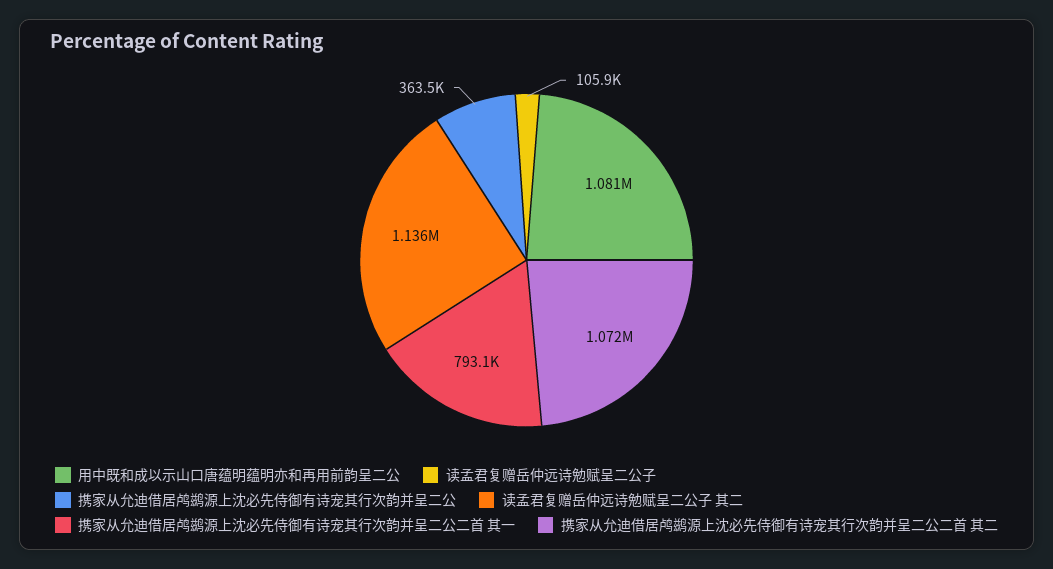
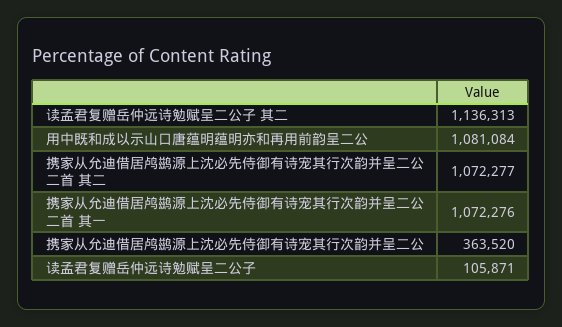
  {
    "用中既和成以示山口唐蕴明蕴明亦和再用前韵呈二公": 1081084,
    "读孟君复赠岳仲远诗勉赋呈二公子": 105871,
    "携家从允迪借居鸬鹚源上沈必先侍御有诗宠其行次韵并呈二公": 363520,
    "读孟君复赠岳仲远诗勉赋呈二公子 其二": 1136313,
-   "携家从允迪借居鸬鹚源上沈必先侍御有诗宠其行次韵并呈二公二首 其一": 793100,
+   "携家从允迪借居鸬鹚源上沈必先侍御有诗宠其行次韵并呈二公二首 其一": 1072276,
    "携家从允迪借居鸬鹚源上沈必先侍御有诗宠其行次韵并呈二公二首 其二": 1072277
  }

